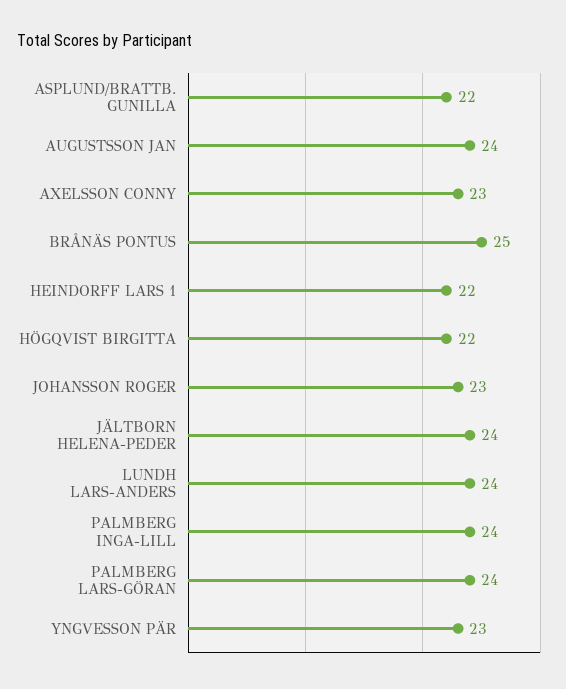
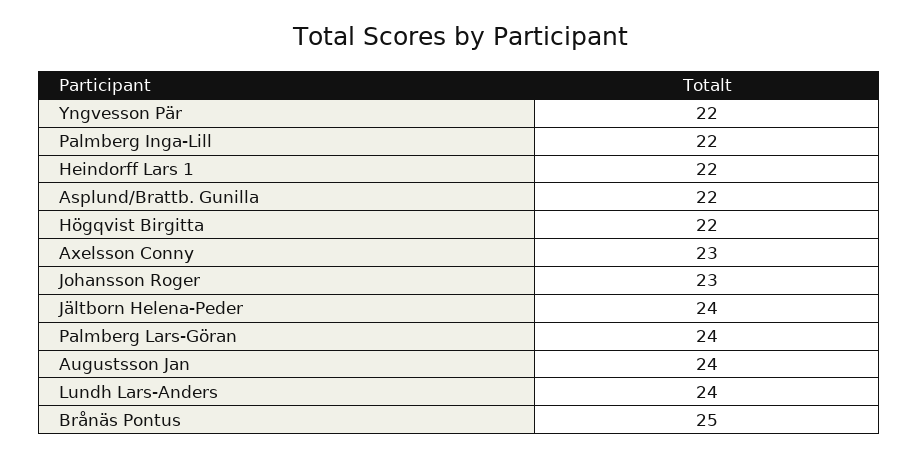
  {
    "ASPLUND/BRATTB. GUNILLA": 22,
    "AUGUSTSSON JAN": 24,
    "AXELSSON CONNY": 23,
    "BRÅNÄS PONTUS": 25,
    "HEINDORFF LARS 1": 22,
    "HÖGQVIST BIRGITTA": 22,
    "JOHANSSON ROGER": 23,
    "JÄLTBORN HELENA-PEDER": 24,
    "LUNDH LARS-ANDERS": 24,
-   "PALMBERG INGA-LILL": 24,
+   "PALMBERG INGA-LILL": 22,
    "PALMBERG LARS-GÖRAN": 24,
-   "YNGVESSON PÄR": 23
+   "YNGVESSON PÄR": 22
  }

